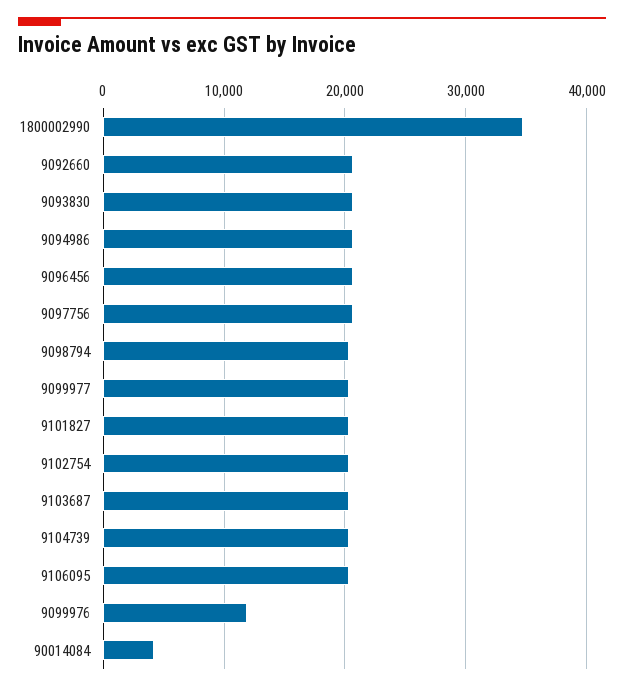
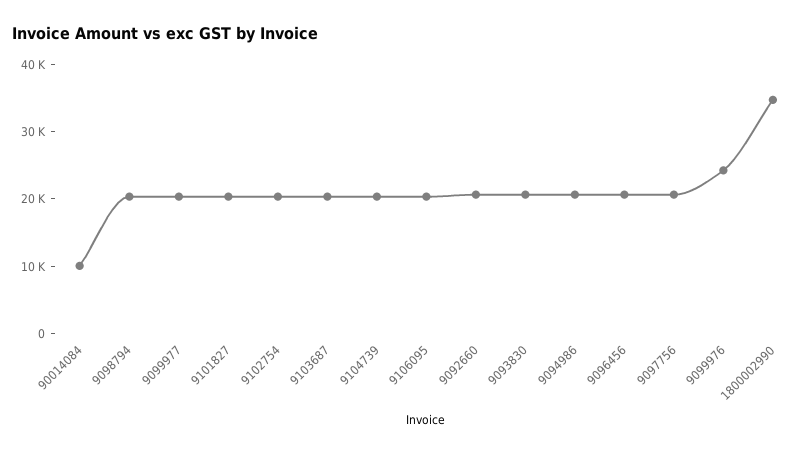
  {
    "1800002990": 35000,
    "9092660": 21000,
    "9093830": 21000,
    "9094986": 21000,
    "9096456": 21000,
    "9097756": 21000,
    "9098794": 20000,
    "9099977": 20000,
    "9101827": 20000,
    "9102754": 20000,
    "9103687": 20000,
    "9104739": 20000,
    "9106095": 20000,
-   "9099976": 12000,
+   "9099976": 24000,
-   "90014084": 4000
+   "90014084": 10000
  }

